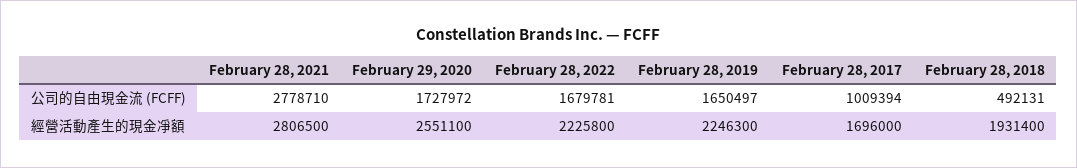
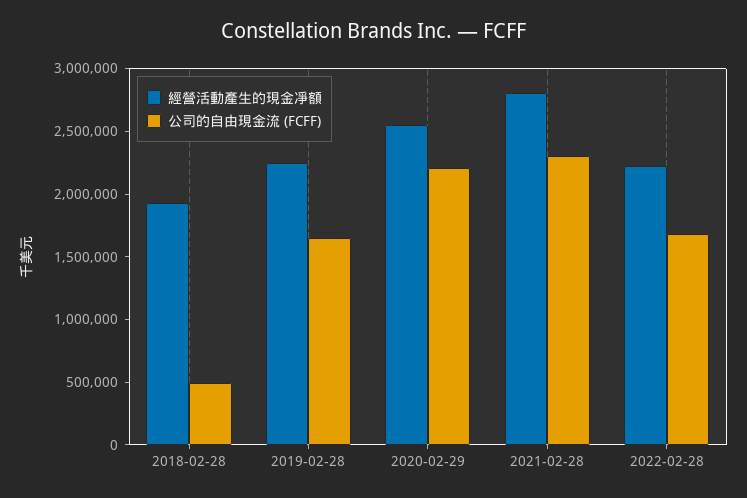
  {
    "公司的自由現金流 (FCFF)": {
-     "February 28, 2021": 2778710,
+     "February 28, 2021": 2300000,
-     "February 29, 2020": 1727972,
+     "February 29, 2020": 2200000,
      "February 28, 2022": 1679781,
      "February 28, 2019": 1650497,
-     "February 28, 2017": 1009394,
      "February 28, 2018": 492131
    },
    "經營活動產生的現金凈額": {
      "February 28, 2021": 2806500,
      "February 29, 2020": 2551100,
      "February 28, 2022": 2225800,
      "February 28, 2019": 2246300,
-     "February 28, 2017": 1696000,
      "February 28, 2018": 1931400
    }
  }

